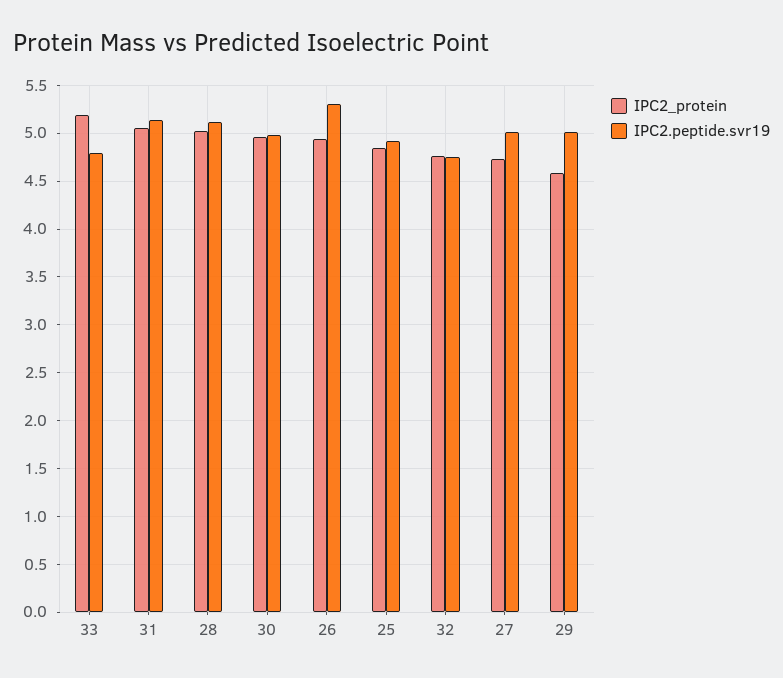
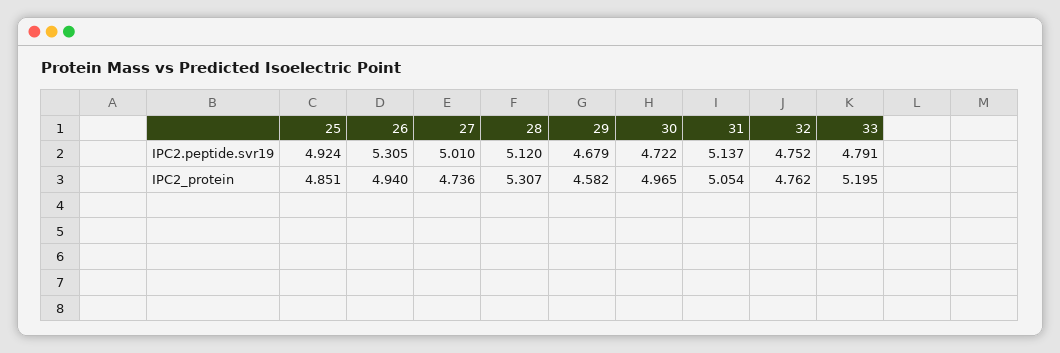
  {
    "IPC2_protein": {
      "33": 5.195,
      "31": 5.054,
-     "28": 5,
+     "28": 5.307,
      "30": 4.965,
      "26": 4.94,
      "25": 4.851,
      "32": 4.762,
      "27": 4.736,
      "29": 4.582
    },
    "IPC2.peptide.svr19": {
      "33": 4.791,
      "31": 5.137,
      "28": 5.12,
-     "30": 5,
+     "30": 4.722,
      "26": 5.305,
      "25": 4.924,
      "32": 4.752,
      "27": 5.01,
-     "29": 5
+     "29": 4.679
    }
  }

